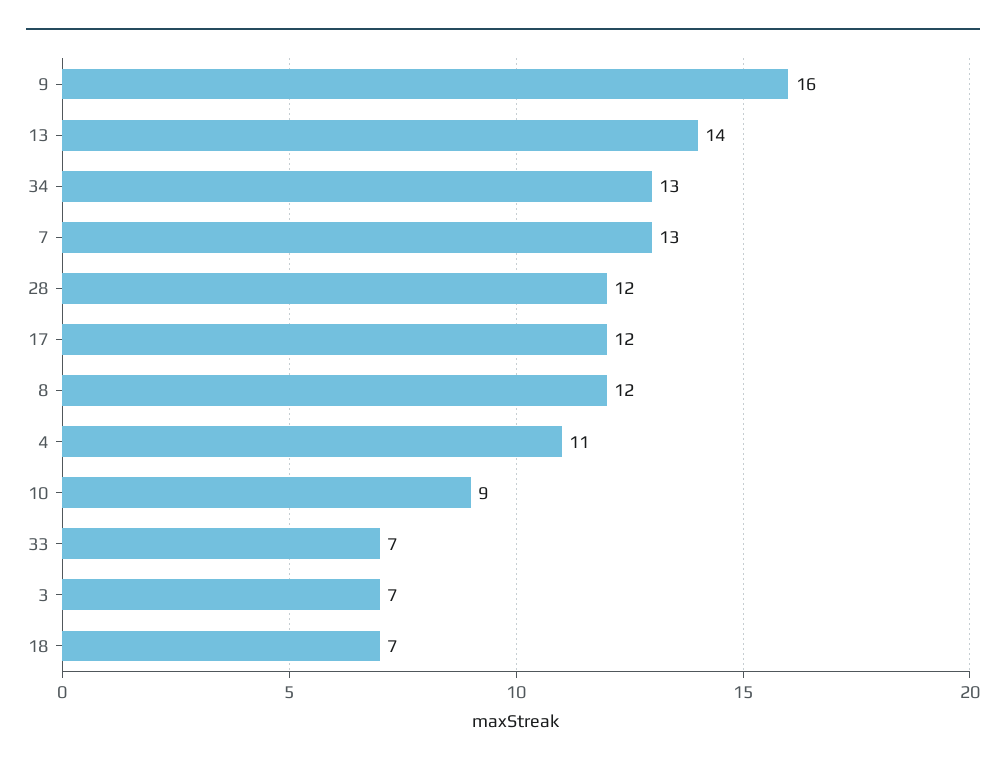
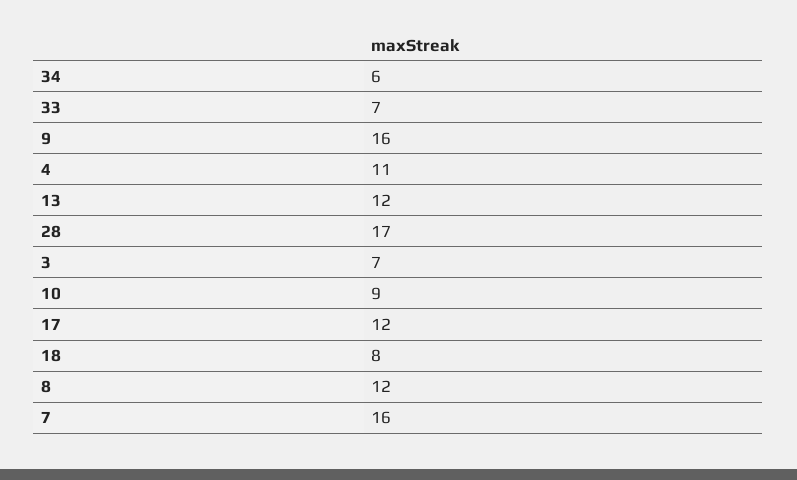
  {
    "9": 16,
-   "13": 14,
+   "13": 12,
-   "34": 13,
+   "34": 6,
-   "7": 13,
+   "7": 16,
-   "28": 12,
+   "28": 17,
    "17": 12,
    "8": 12,
    "4": 11,
    "10": 9,
    "33": 7,
    "3": 7,
-   "18": 7
+   "18": 8
  }

